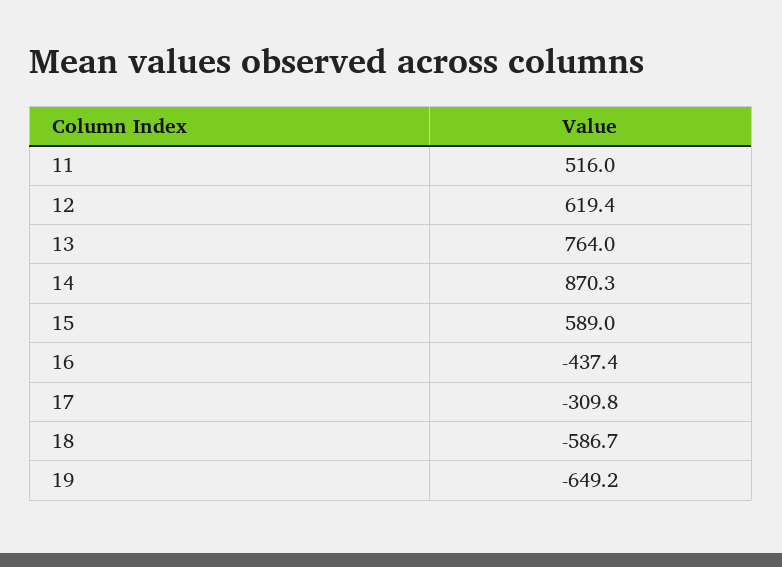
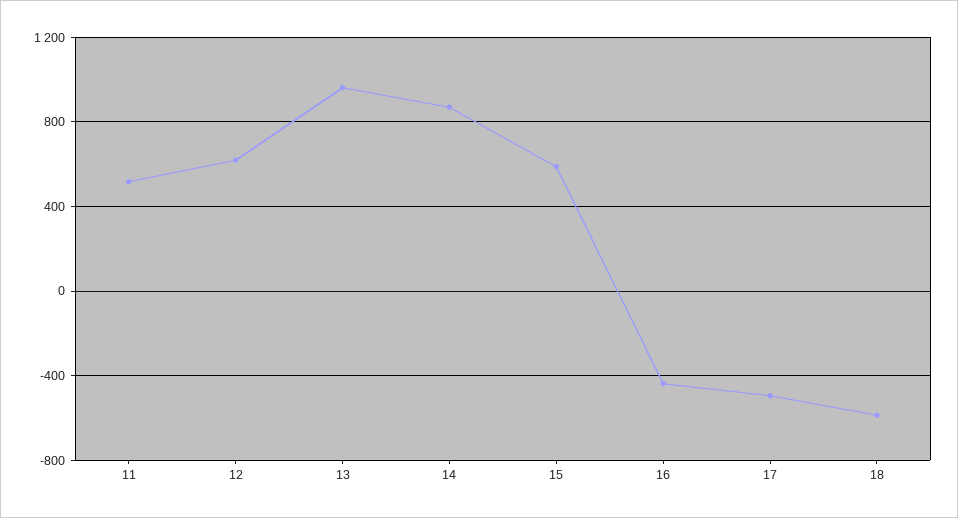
  {
    "11": 516,
    "12": 619.4,
-   "13": 764,
+   "13": 950,
    "14": 870.3,
    "15": 589,
    "16": -437.4,
-   "17": -309.8,
+   "17": -500,
-   "18": -586.7,
+   "18": -586.7
-   "19": -649.2
  }

